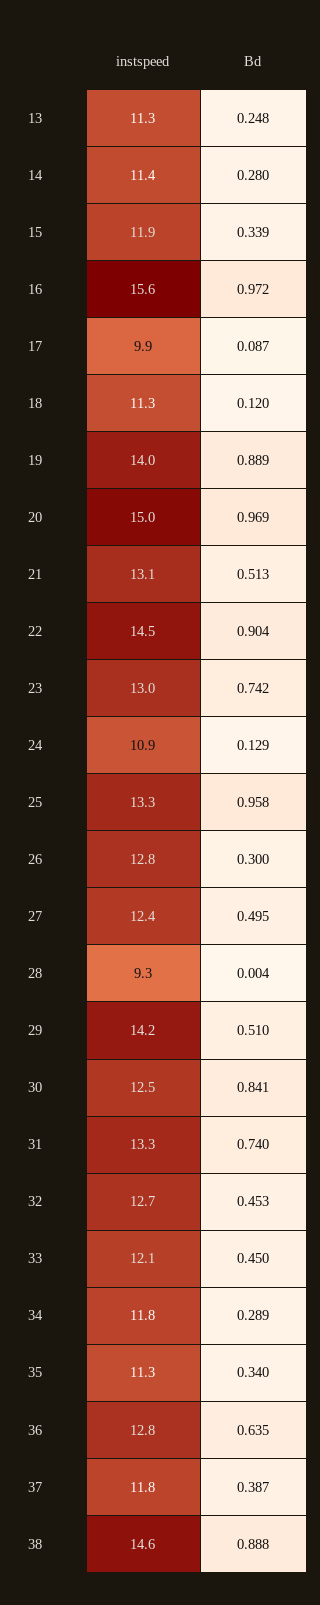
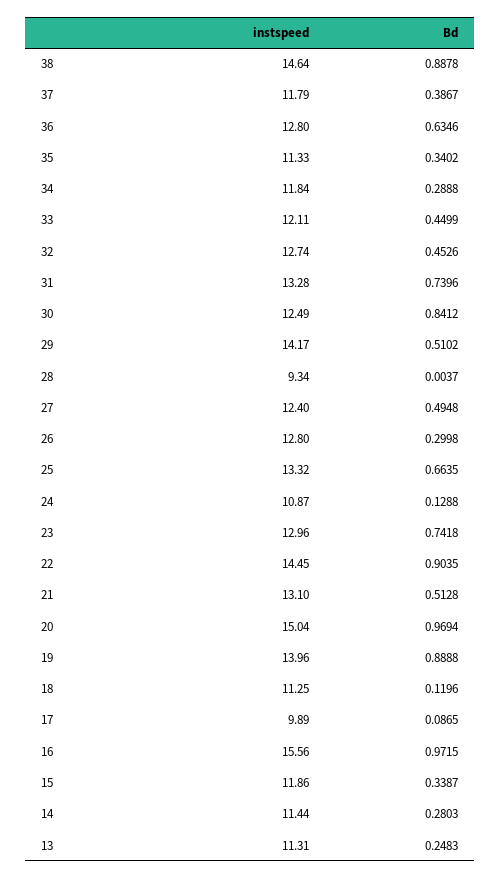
  {
    "instspeed": {
      "13": 11.31,
      "14": 11.44,
      "15": 11.86,
      "16": 15.56,
      "17": 9.89,
      "18": 11.25,
      "19": 13.96,
      "20": 15.04,
      "21": 13.1,
      "22": 14.45,
      "23": 12.96,
      "24": 10.87,
      "25": 13.32,
      "26": 12.8,
      "27": 12.4,
      "28": 9.34,
      "29": 14.17,
      "30": 12.49,
      "31": 13.28,
      "32": 12.74,
      "33": 12.11,
      "34": 11.84,
      "35": 11.33,
      "36": 12.8,
      "37": 11.79,
      "38": 14.64
    },
    "Bd": {
      "13": 0.2483,
      "14": 0.2803,
      "15": 0.3387,
      "16": 0.9715,
      "17": 0.0865,
      "18": 0.1196,
      "19": 0.8888,
      "20": 0.9694,
      "21": 0.5128,
      "22": 0.9035,
      "23": 0.7418,
      "24": 0.1288,
-     "25": 0.958,
+     "25": 0.6635,
      "26": 0.2998,
      "27": 0.4948,
      "28": 0.0037,
      "29": 0.5102,
      "30": 0.8412,
      "31": 0.7396,
      "32": 0.4526,
      "33": 0.4499,
      "34": 0.2888,
      "35": 0.3402,
      "36": 0.6346,
      "37": 0.3867,
      "38": 0.8878
    }
  }

